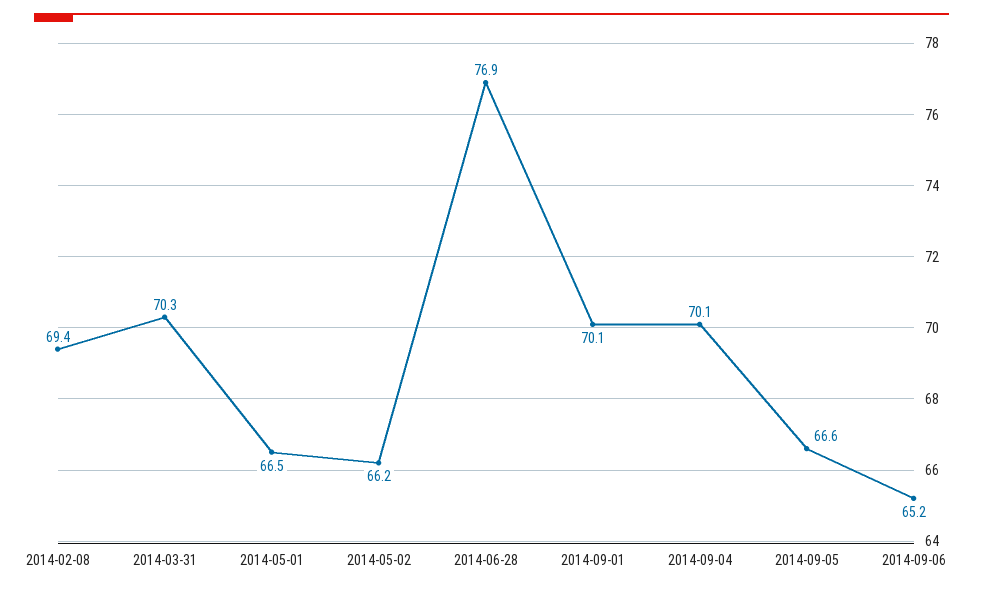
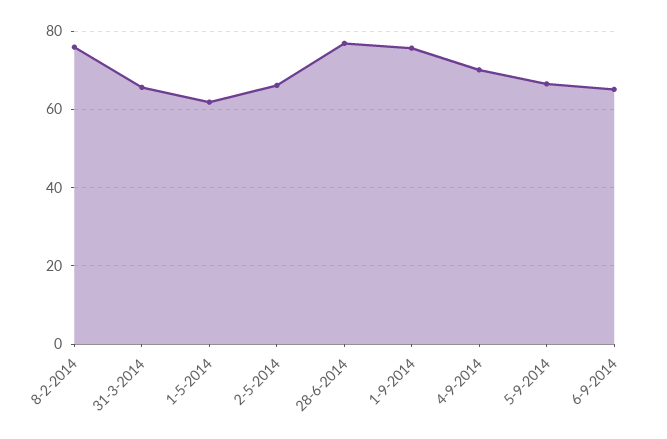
  {
-   "2014-02-08": 69.4,
+   "2014-02-08": 76,
-   "2014-03-31": 70.3,
+   "2014-03-31": 66,
-   "2014-05-01": 66.5,
+   "2014-05-01": 62,
    "2014-05-02": 66.2,
    "2014-06-28": 76.9,
-   "2014-09-01": 70.1,
+   "2014-09-01": 76,
    "2014-09-04": 70.1,
    "2014-09-05": 66.6,
    "2014-09-06": 65.2
  }

